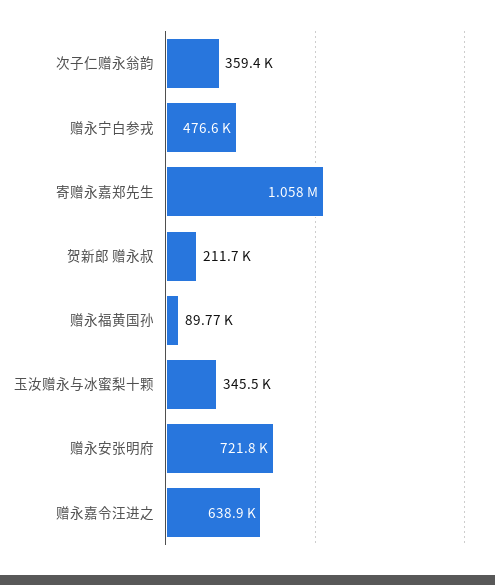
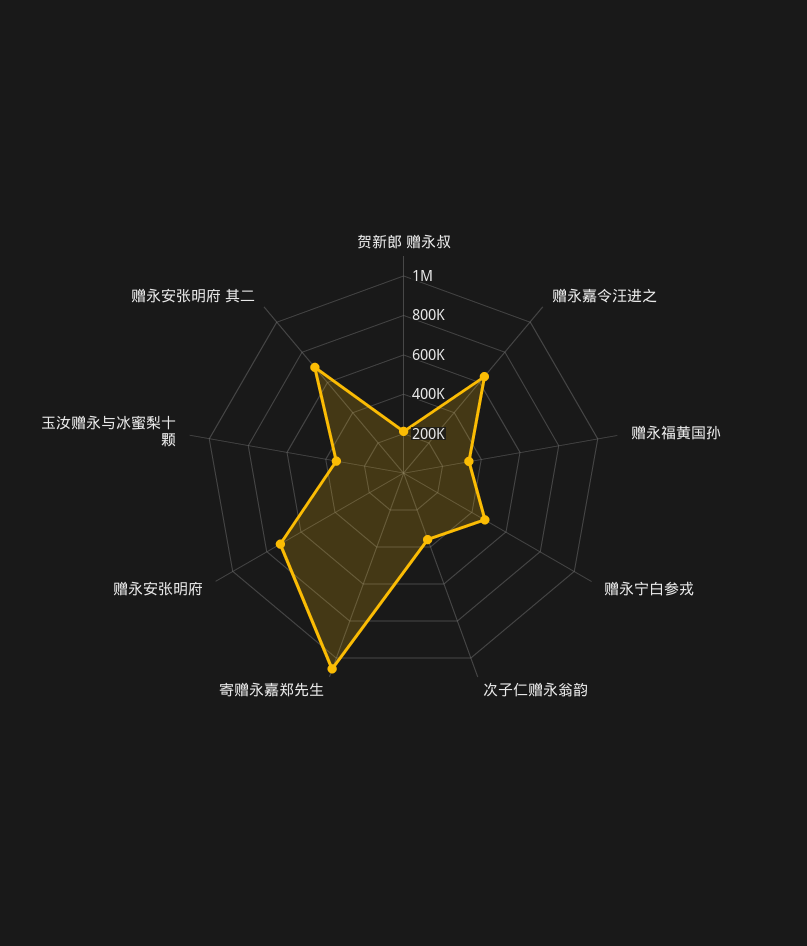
  {
    "次子仁赠永翁韵": 359400,
    "赠永宁白参戎": 476600,
    "寄赠永嘉郑先生": 1058000,
    "贺新郎 赠永叔": 211700,
-   "赠永福黄国孙": 89770,
+   "赠永福黄国孙": 350000,
    "玉汝赠永与冰蜜梨十颗": 345500,
    "赠永安张明府": 721800,
-   "赠永嘉令汪进之": 638900
+   "赠永嘉令汪进之": 638900,
+   "赠永安张明府 其二": 700000
  }

